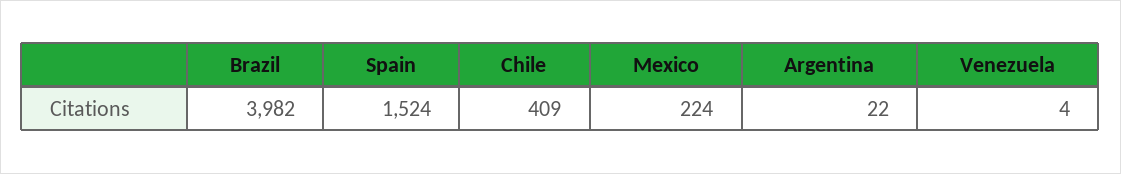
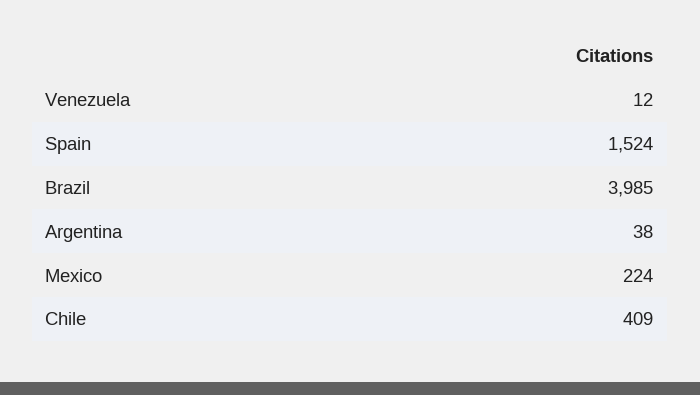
  {
-   "Brazil": 3982,
+   "Brazil": 3985,
    "Spain": 1524,
    "Chile": 409,
    "Mexico": 224,
-   "Argentina": 22,
+   "Argentina": 38,
-   "Venezuela": 4
+   "Venezuela": 12
  }

